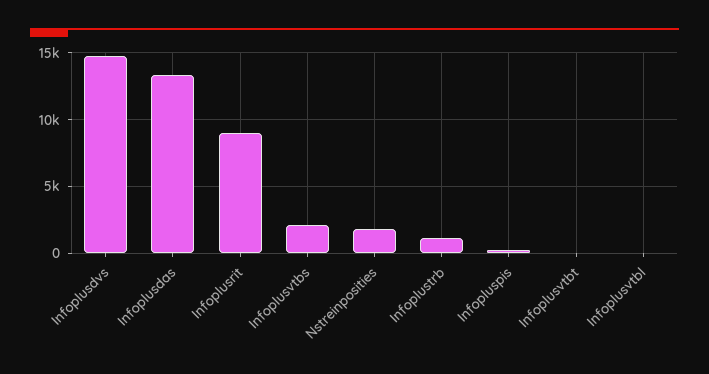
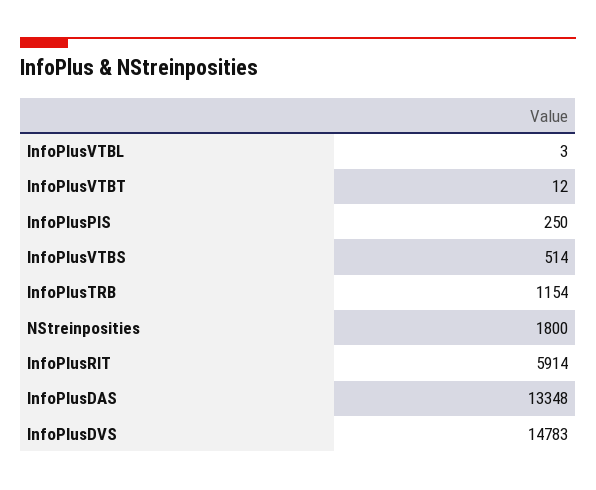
  {
    "Infoplusdvs": 14783,
    "Infoplusdas": 13348,
-   "Infoplusrit": 9000,
+   "Infoplusrit": 5914,
-   "Infoplusvtbs": 2000,
+   "Infoplusvtbs": 514,
    "Nstreinposities": 1800,
    "Infoplustrb": 1154,
    "Infopluspis": 250,
    "Infoplusvtbt": 12,
    "Infoplusvtbl": 3
  }

